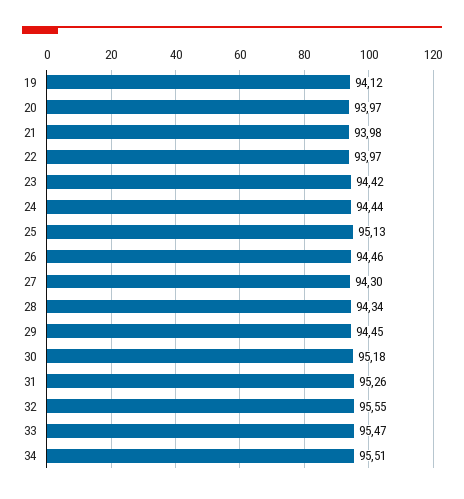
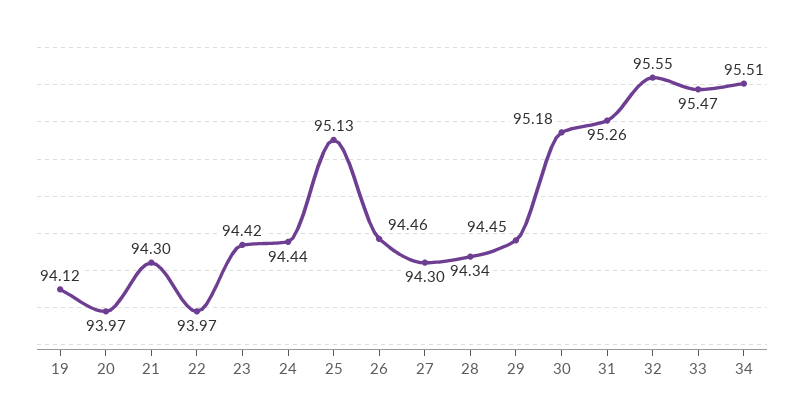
  {
    "19": 94.12,
    "20": 93.97,
-   "21": 93.98,
+   "21": 94.3,
    "22": 93.97,
    "23": 94.42,
    "24": 94.44,
    "25": 95.13,
    "26": 94.46,
    "27": 94.3,
    "28": 94.34,
    "29": 94.45,
    "30": 95.18,
    "31": 95.26,
    "32": 95.55,
    "33": 95.47,
    "34": 95.51
  }

